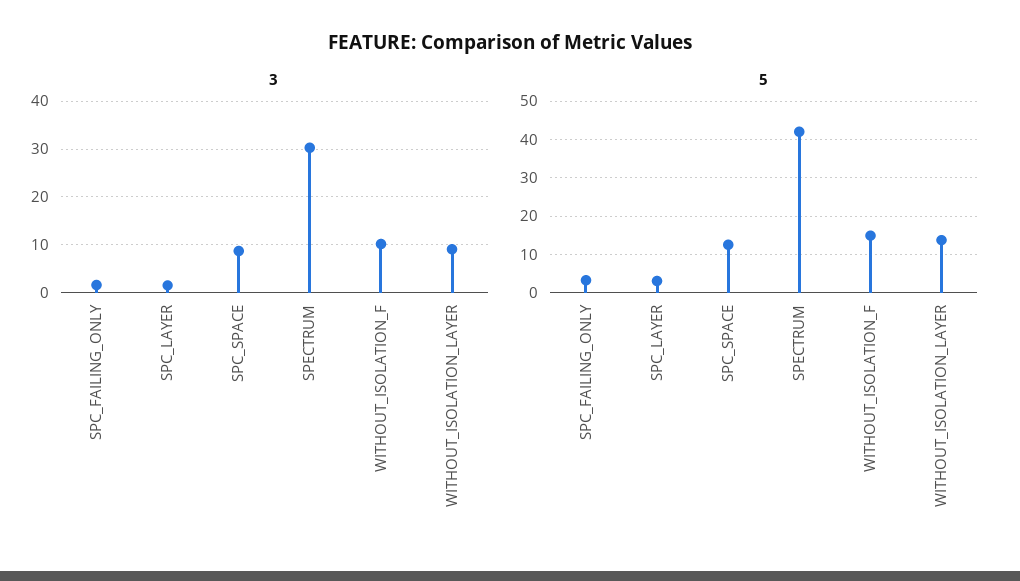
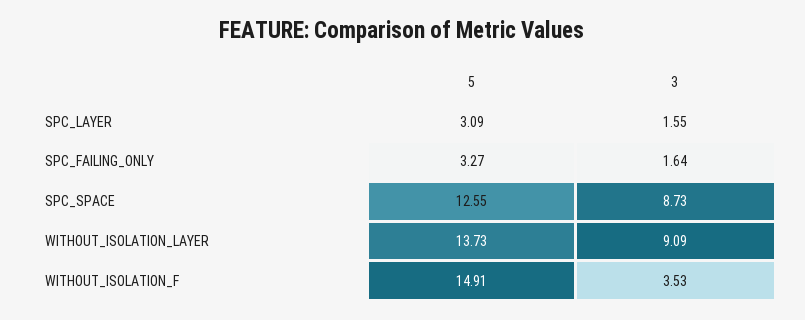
  {
    "3": {
      "SPC_FAILING_ONLY": 1.64,
      "SPC_LAYER": 1.55,
      "SPC_SPACE": 8.73,
-     "SPECTRUM": 30,
-     "WITHOUT_ISOLATION_F": 10,
+     "WITHOUT_ISOLATION_F": 3.53,
      "WITHOUT_ISOLATION_LAYER": 9.09
    },
    "5": {
      "SPC_FAILING_ONLY": 3.27,
      "SPC_LAYER": 3.09,
      "SPC_SPACE": 12.55,
-     "SPECTRUM": 42,
      "WITHOUT_ISOLATION_F": 14.91,
      "WITHOUT_ISOLATION_LAYER": 13.73
    }
  }

